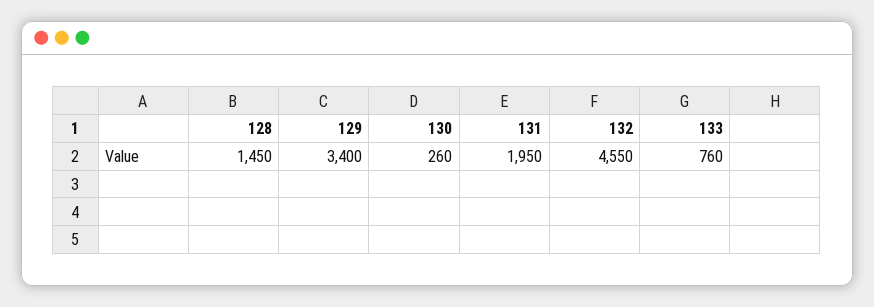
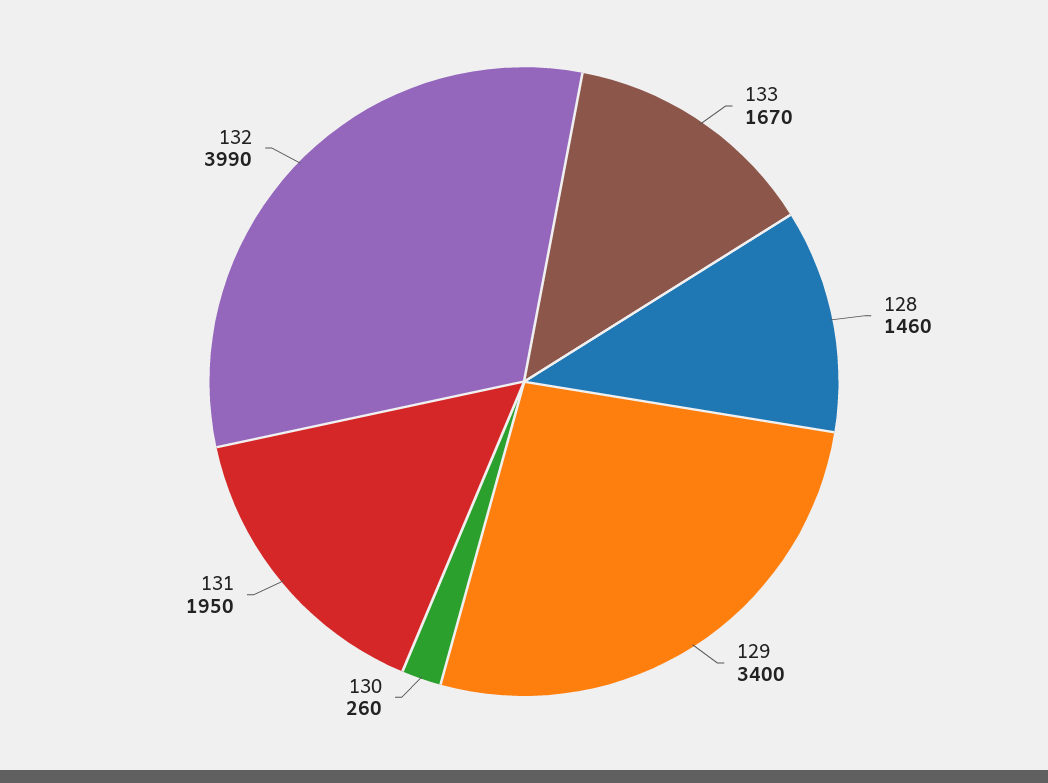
  {
-   "128": 1450,
+   "128": 1460,
    "129": 3400,
    "130": 260,
    "131": 1950,
-   "132": 4550,
+   "132": 3990,
-   "133": 760
+   "133": 1670
  }

